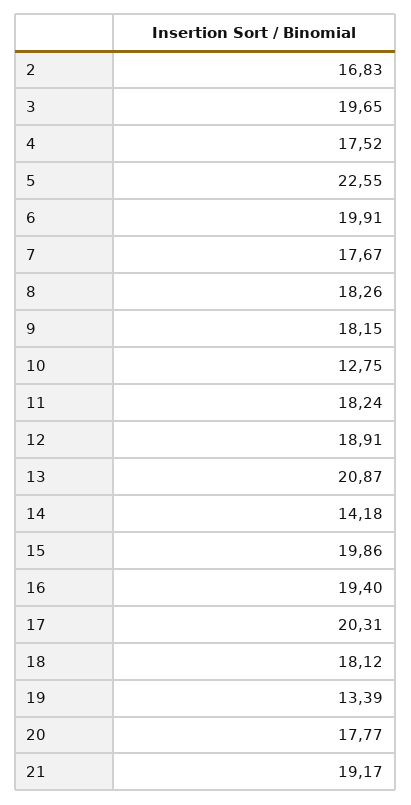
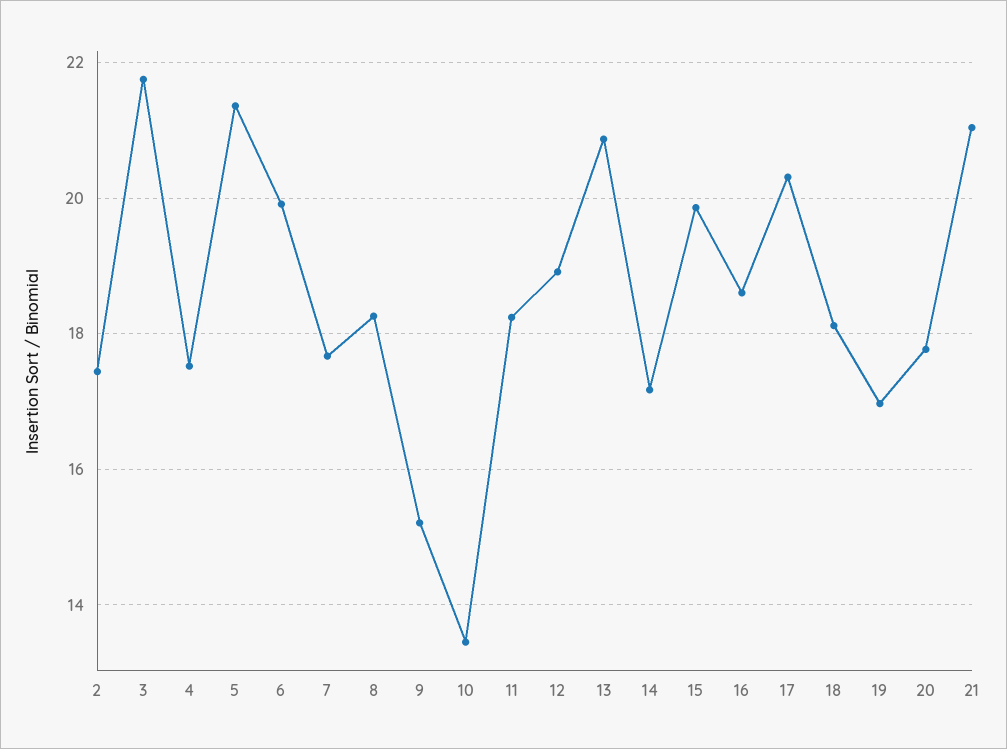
  {
-   "2": 16.83,
+   "2": 17.4,
-   "3": 19.65,
+   "3": 21.8,
    "4": 17.52,
-   "5": 22.55,
+   "5": 21.4,
    "6": 19.91,
    "7": 17.67,
    "8": 18.26,
-   "9": 18.15,
+   "9": 15.2,
-   "10": 12.75,
+   "10": 13.4,
    "11": 18.24,
    "12": 18.91,
    "13": 20.87,
-   "14": 14.18,
+   "14": 17.2,
    "15": 19.86,
-   "16": 19.4,
+   "16": 18.6,
    "17": 20.31,
    "18": 18.12,
-   "19": 13.39,
+   "19": 17,
    "20": 17.77,
-   "21": 19.17
+   "21": 21
  }

